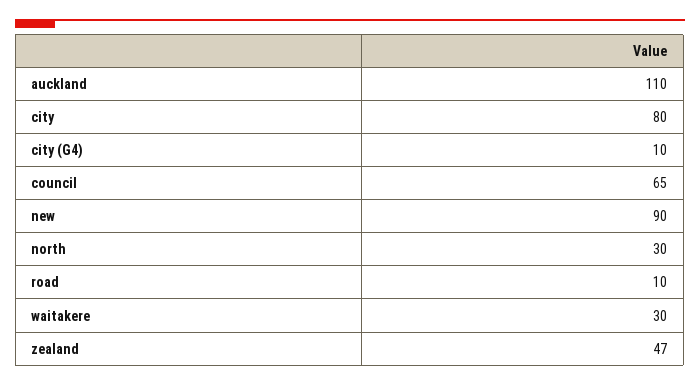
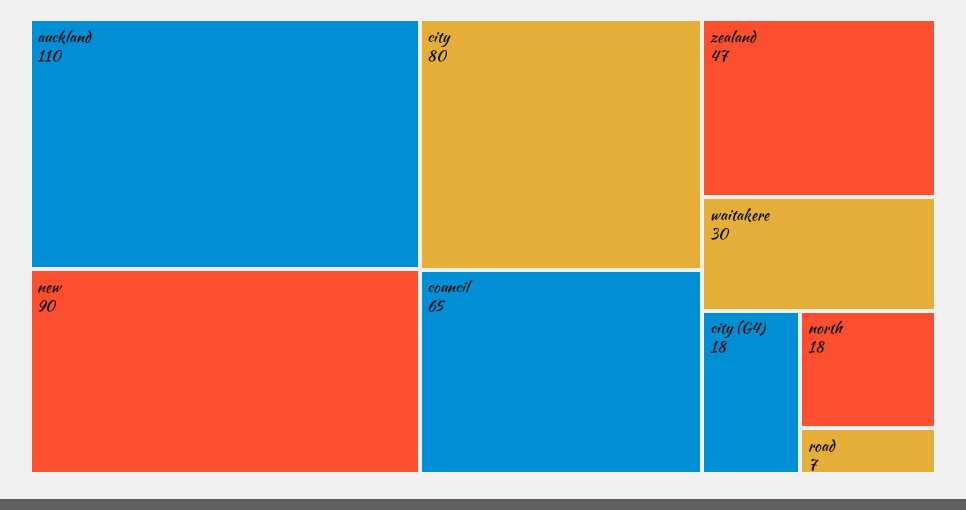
  {
    "auckland": 110,
    "city": 80,
-   "city (G4)": 10,
+   "city (G4)": 18,
    "council": 65,
    "new": 90,
-   "north": 30,
+   "north": 18,
-   "road": 10,
+   "road": 7,
    "waitakere": 30,
    "zealand": 47
  }

